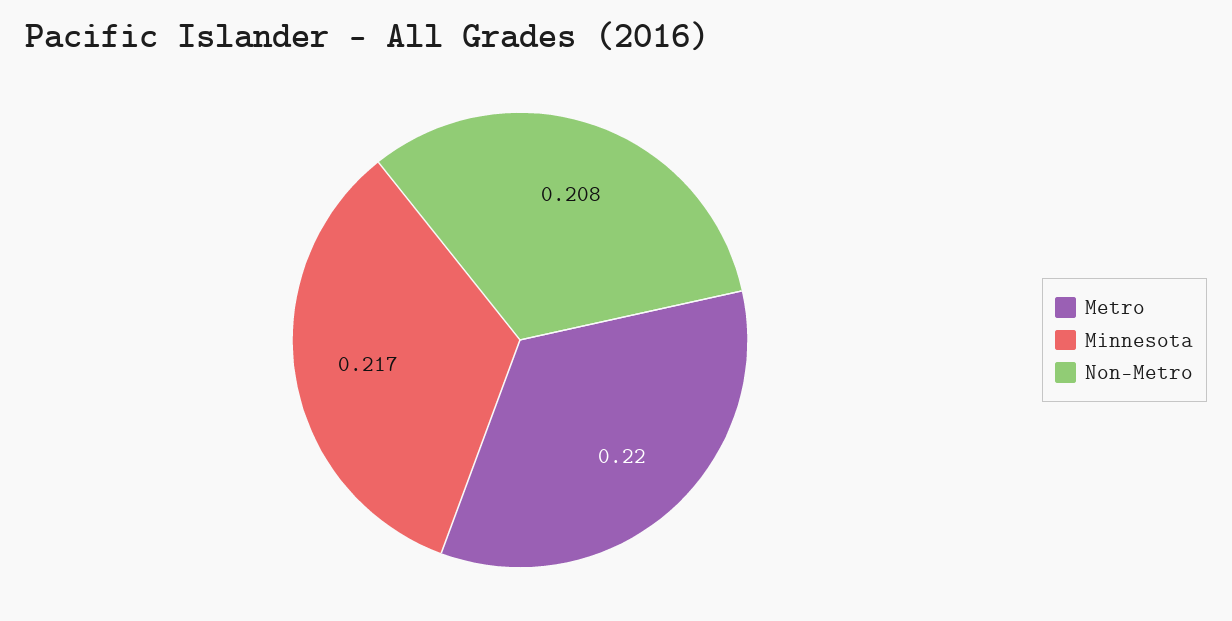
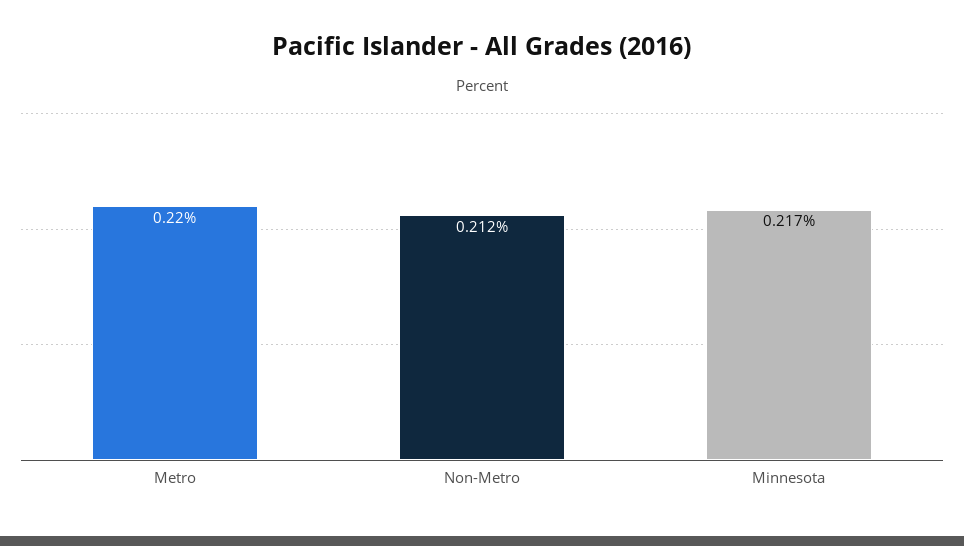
  {
    "Metro": 0.22,
    "Minnesota": 0.217,
-   "Non-Metro": 0.208
+   "Non-Metro": 0.212
  }

